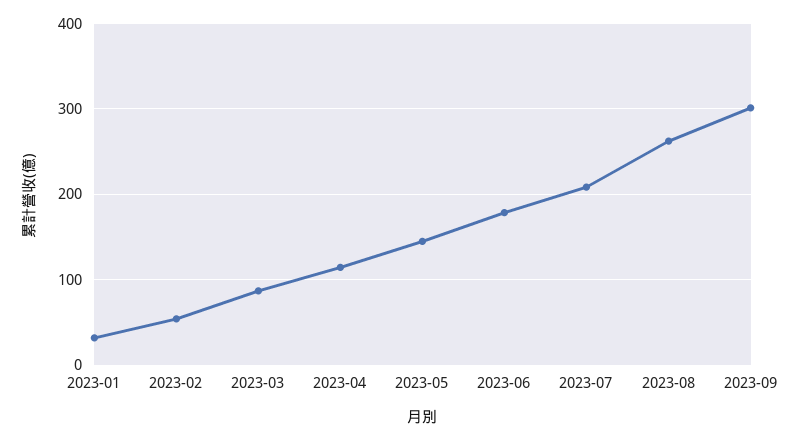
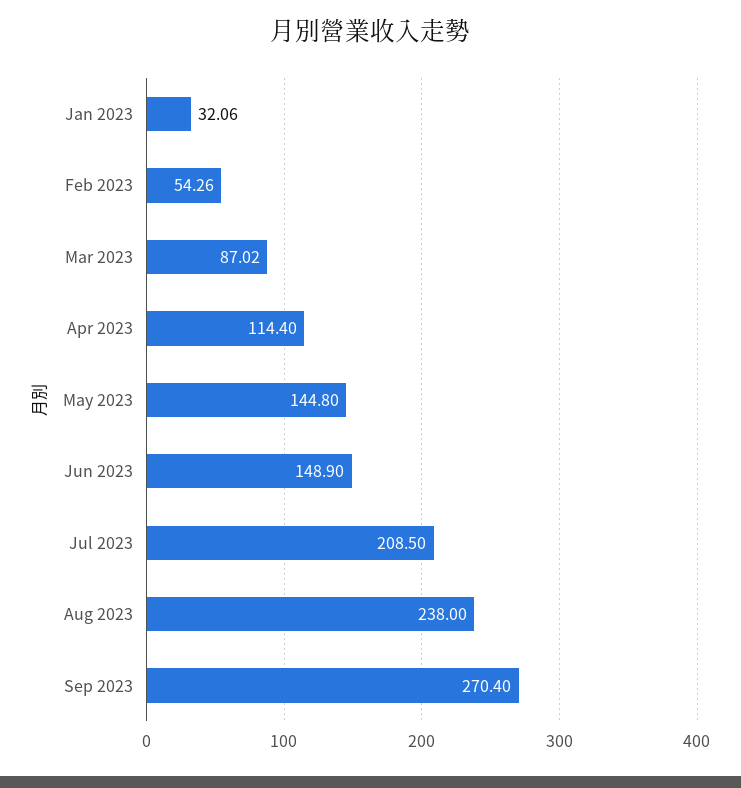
  {
    "2023-01": 32.06,
    "2023-02": 54.26,
    "2023-03": 87.02,
    "2023-04": 114.4,
    "2023-05": 144.8,
-   "2023-06": 180,
+   "2023-06": 148.9,
    "2023-07": 208.5,
-   "2023-08": 260,
+   "2023-08": 238,
-   "2023-09": 300
+   "2023-09": 270.4
  }

